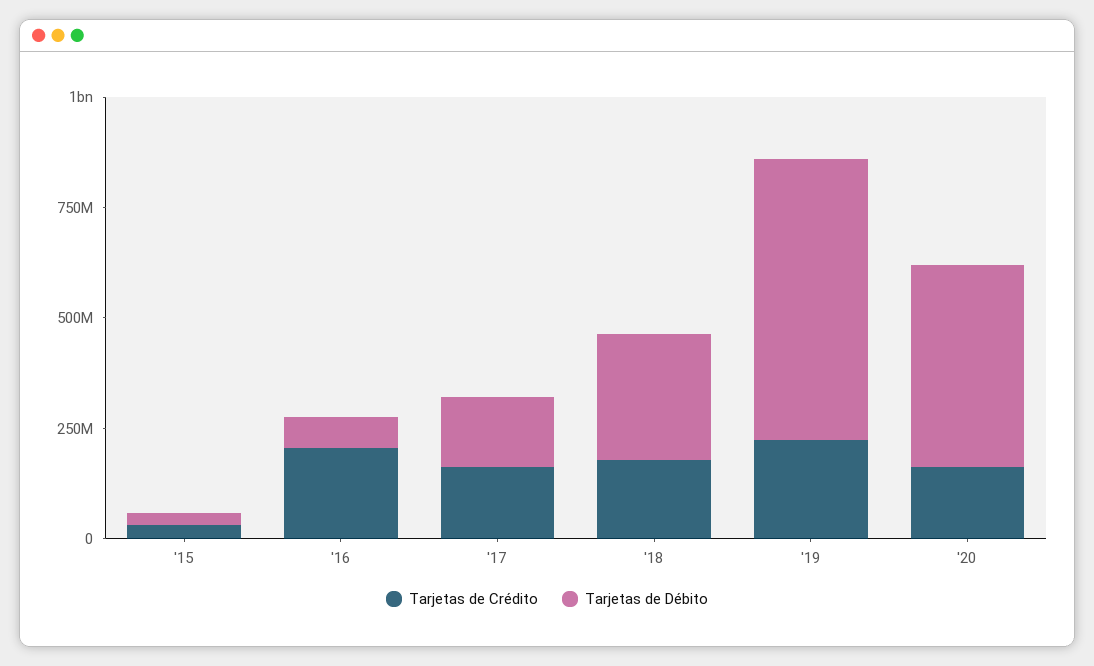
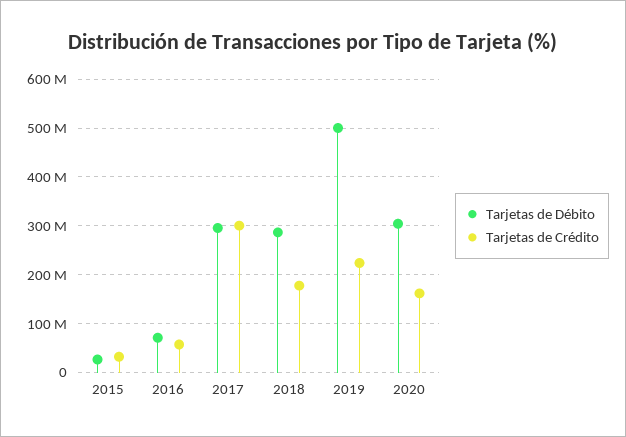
  {
    "Tarjetas de Crédito": {
      "'15": 40000000,
-     "'16": 200000000,
+     "'16": 60000000,
-     "'17": 150000000,
+     "'17": 300000000,
      "'18": 180000000,
      "'19": 220000000,
      "'20": 160000000
    },
    "Tarjetas de Débito": {
      "'15": 20000000,
      "'16": 80000000,
-     "'17": 150000000,
+     "'17": 300000000,
      "'18": 280000000,
-     "'19": 650000000,
+     "'19": 500000000,
-     "'20": 450000000
+     "'20": 300000000
    }
  }

